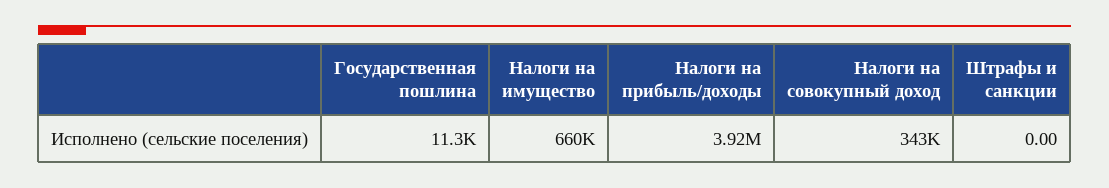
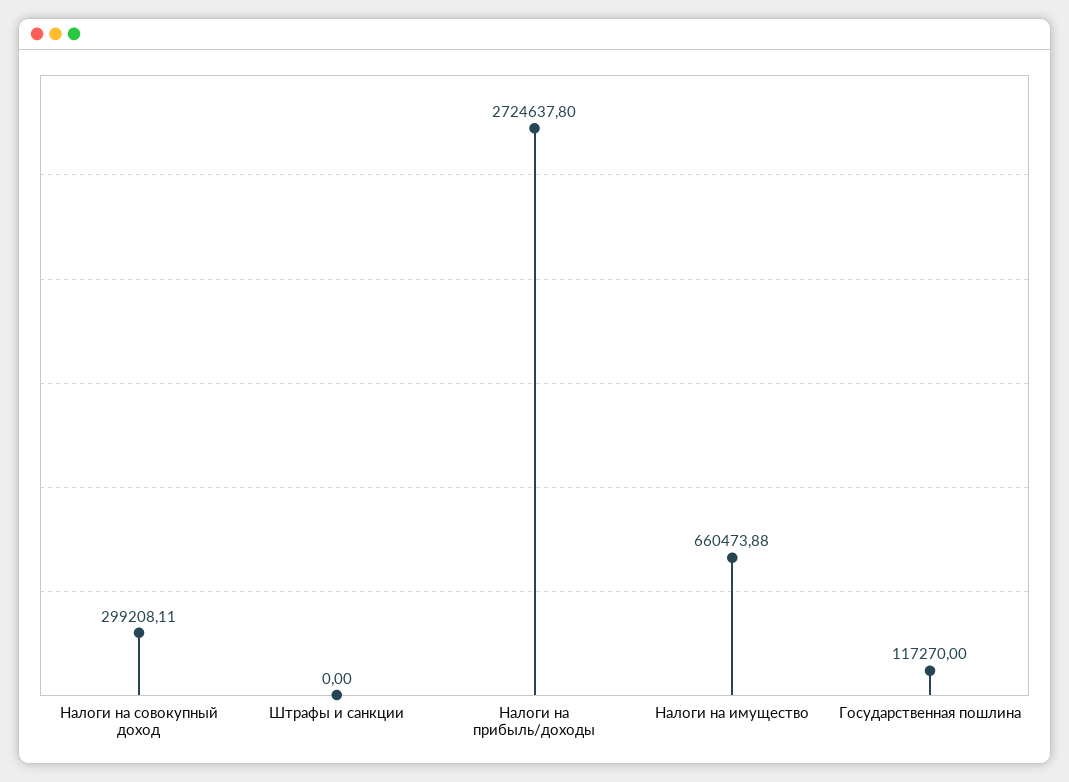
  {
-   "Государственная пошлина": 11300,
+   "Государственная пошлина": 117270,
    "Налоги на имущество": 660473.88,
-   "Налоги на прибыль/доходы": 3920000,
+   "Налоги на прибыль/доходы": 2724637.8,
-   "Налоги на совокупный доход": 343000,
+   "Налоги на совокупный доход": 299208.11,
    "Штрафы и санкции": 0
  }

